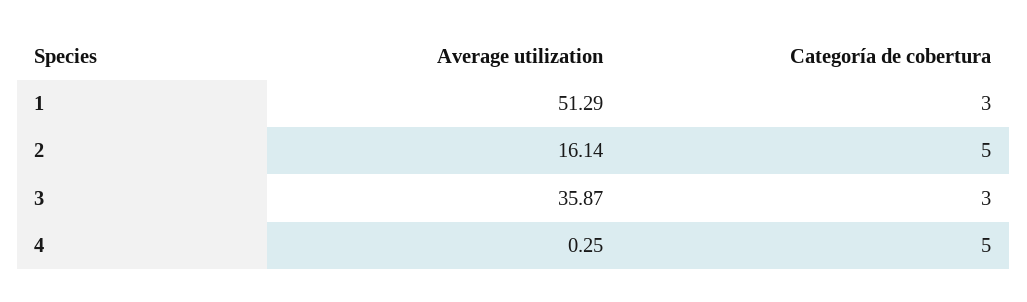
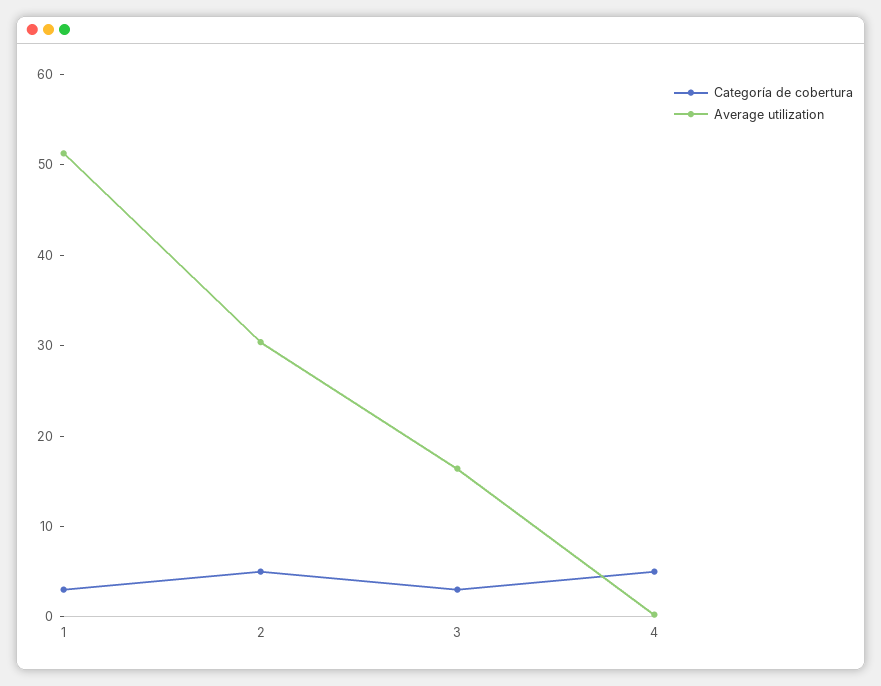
  {
    "Average utilization": {
      "1": 51.29,
-     "2": 16.14,
+     "2": 30,
-     "3": 35.87,
+     "3": 16,
      "4": 0.25
    },
    "Categoría de cobertura": {
      "1": 3,
      "2": 5,
      "3": 3,
      "4": 5
    }
  }

